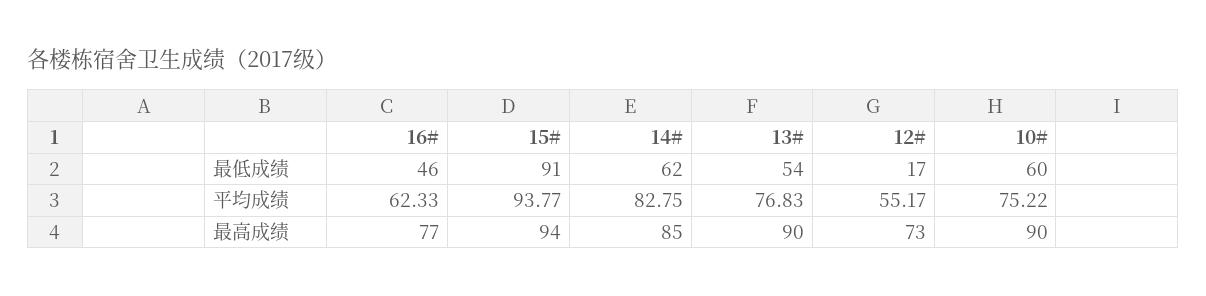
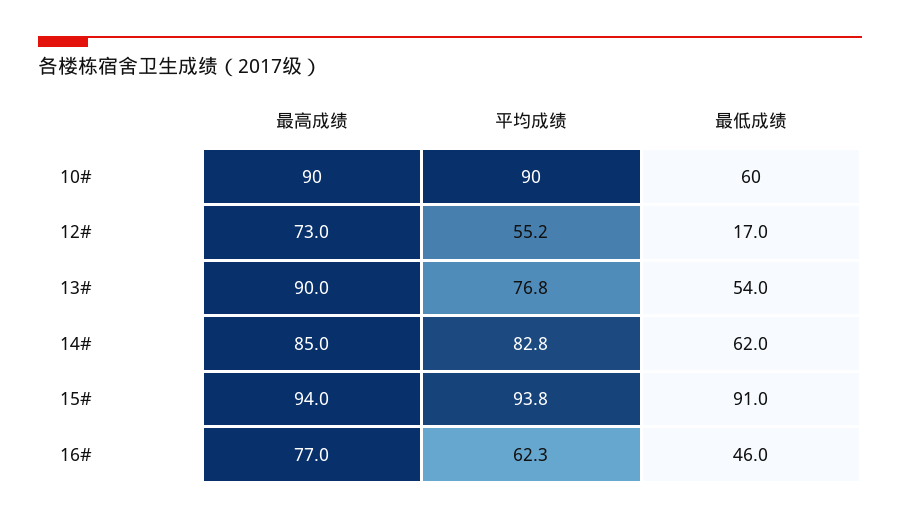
  {
    "16#": {
      "最低成绩": 46,
      "平均成绩": 62.33,
      "最高成绩": 77
    },
    "15#": {
      "最低成绩": 91,
      "平均成绩": 93.77,
      "最高成绩": 94
    },
    "14#": {
      "最低成绩": 62,
      "平均成绩": 82.75,
      "最高成绩": 85
    },
    "13#": {
      "最低成绩": 54,
      "平均成绩": 76.83,
      "最高成绩": 90
    },
    "12#": {
      "最低成绩": 17,
      "平均成绩": 55.17,
      "最高成绩": 73
    },
    "10#": {
      "最低成绩": 60,
-     "平均成绩": 75.22,
+     "平均成绩": 90,
      "最高成绩": 90
    }
  }

